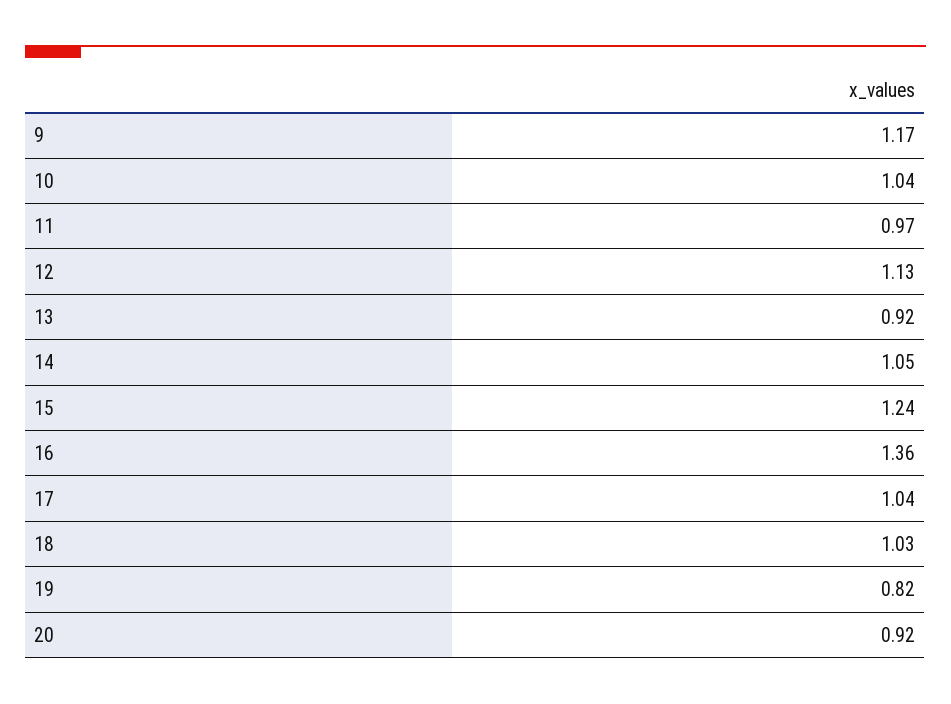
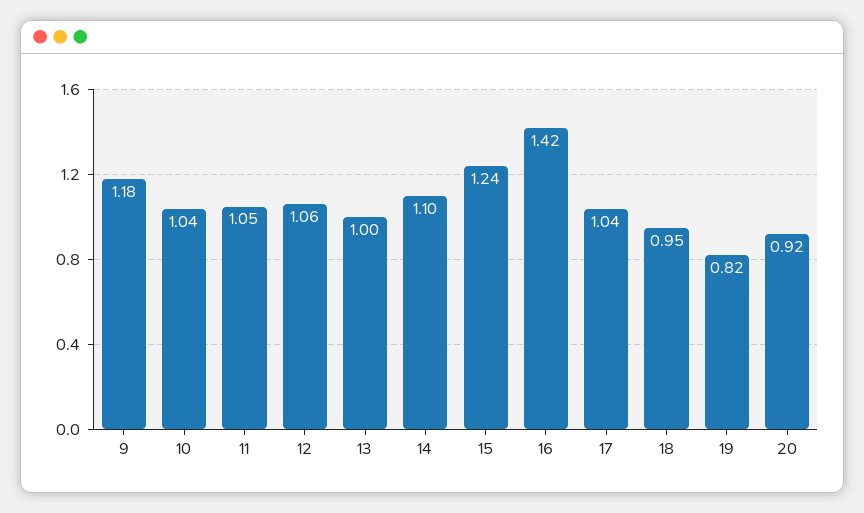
  {
-   "9": 1.17,
+   "9": 1.18,
    "10": 1.04,
-   "11": 0.97,
+   "11": 1.05,
-   "12": 1.13,
+   "12": 1.06,
-   "13": 0.92,
+   "13": 1,
-   "14": 1.05,
+   "14": 1.1,
    "15": 1.24,
-   "16": 1.36,
+   "16": 1.42,
    "17": 1.04,
-   "18": 1.03,
+   "18": 0.95,
    "19": 0.82,
    "20": 0.92
  }

